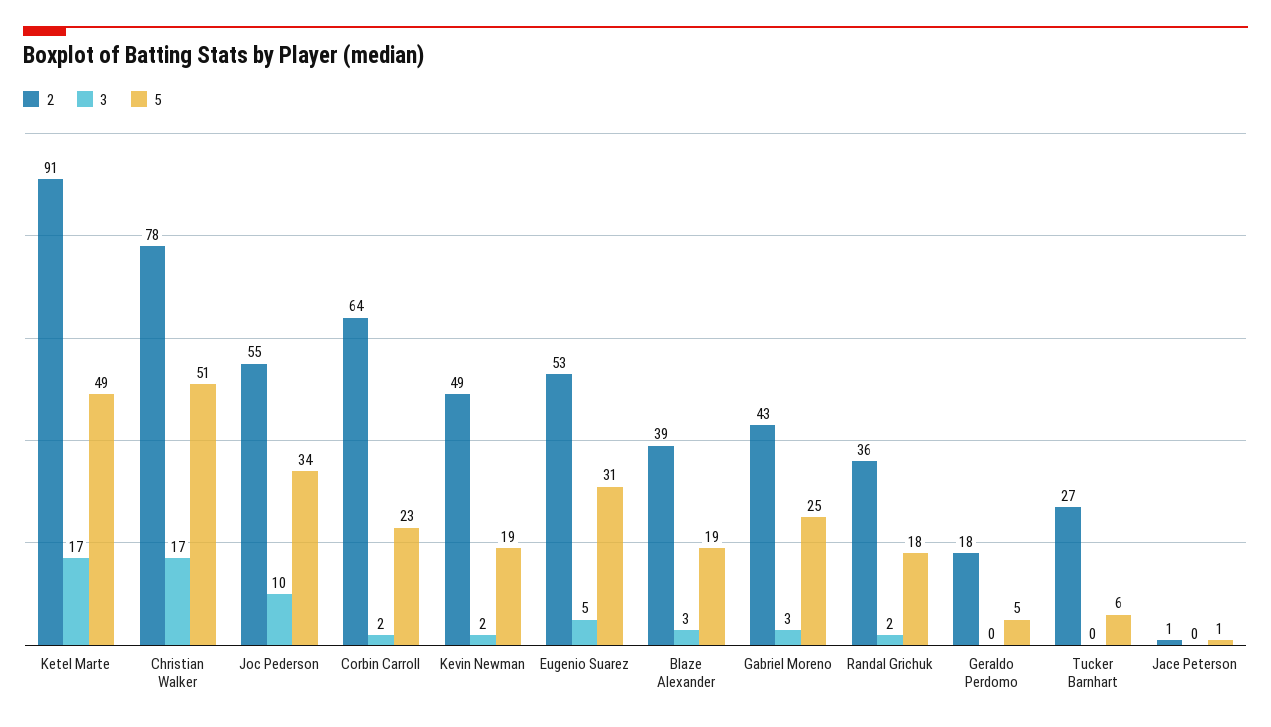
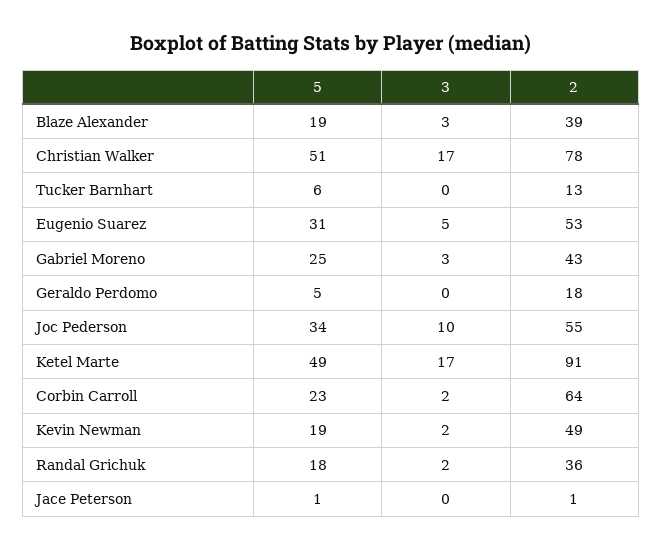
  {
    "2": {
      "Ketel Marte": 91,
      "Christian Walker": 78,
      "Joc Pederson": 55,
      "Corbin Carroll": 64,
      "Kevin Newman": 49,
      "Eugenio Suarez": 53,
      "Blaze Alexander": 39,
      "Gabriel Moreno": 43,
      "Randal Grichuk": 36,
      "Geraldo Perdomo": 18,
-     "Tucker Barnhart": 27,
+     "Tucker Barnhart": 13,
      "Jace Peterson": 1
    },
    "3": {
      "Ketel Marte": 17,
      "Christian Walker": 17,
      "Joc Pederson": 10,
      "Corbin Carroll": 2,
      "Kevin Newman": 2,
      "Eugenio Suarez": 5,
      "Blaze Alexander": 3,
      "Gabriel Moreno": 3,
      "Randal Grichuk": 2,
      "Geraldo Perdomo": 0,
      "Tucker Barnhart": 0,
      "Jace Peterson": 0
    },
    "5": {
      "Ketel Marte": 49,
      "Christian Walker": 51,
      "Joc Pederson": 34,
      "Corbin Carroll": 23,
      "Kevin Newman": 19,
      "Eugenio Suarez": 31,
      "Blaze Alexander": 19,
      "Gabriel Moreno": 25,
      "Randal Grichuk": 18,
      "Geraldo Perdomo": 5,
      "Tucker Barnhart": 6,
      "Jace Peterson": 1
    }
  }

